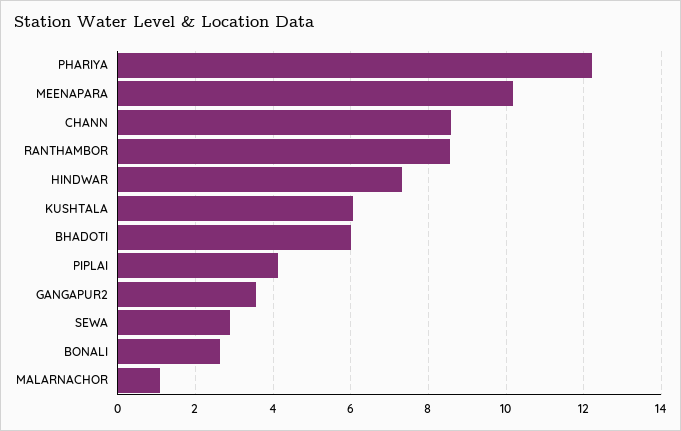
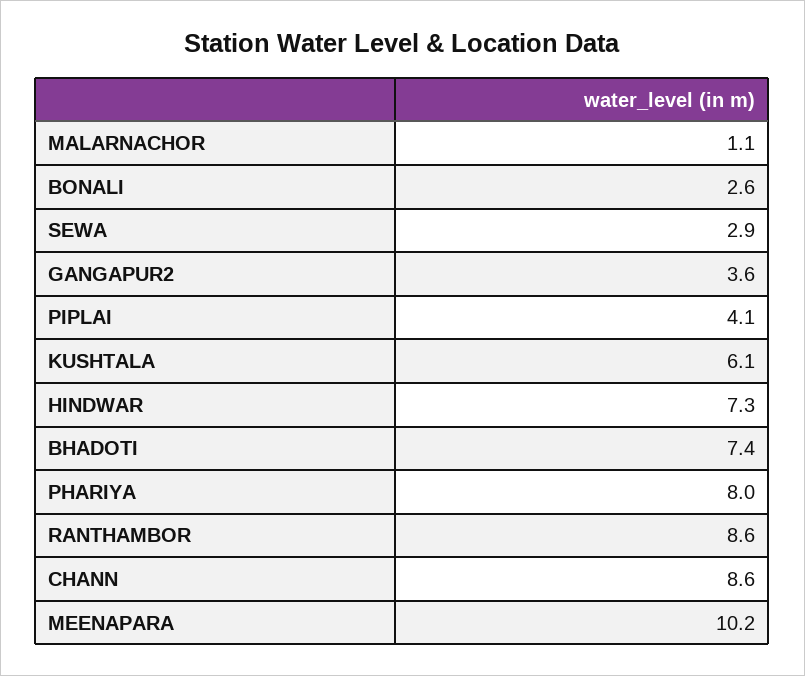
  {
-   "PHARIYA": 12.2,
+   "PHARIYA": 8,
    "MEENAPARA": 10.2,
    "CHANN": 8.6,
    "RANTHAMBOR": 8.6,
    "HINDWAR": 7.3,
    "KUSHTALA": 6.1,
-   "BHADOTI": 6,
+   "BHADOTI": 7.4,
    "PIPLAI": 4.1,
    "GANGAPUR2": 3.6,
    "SEWA": 2.9,
    "BONALI": 2.6,
    "MALARNACHOR": 1.1
  }

